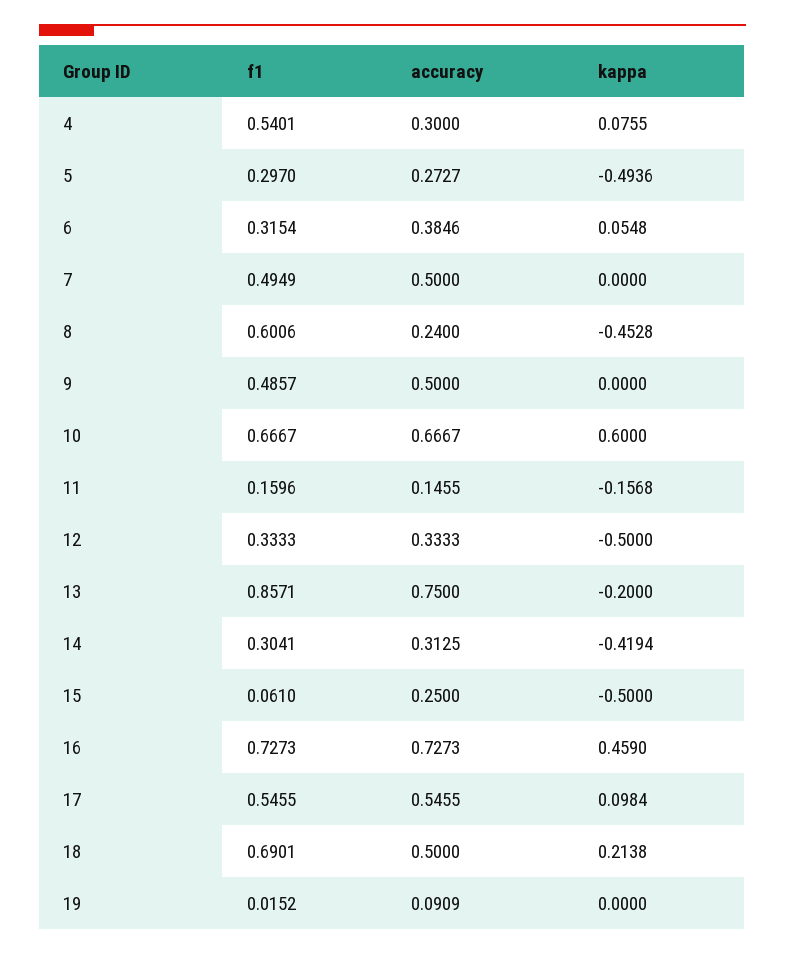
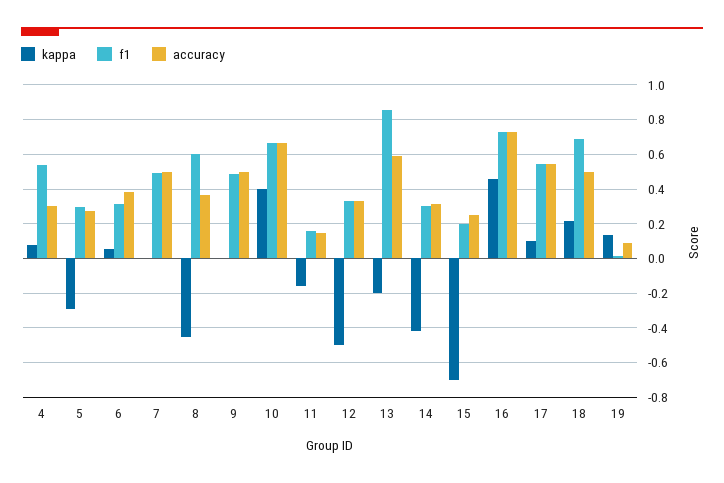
  {
    "f1": {
      "4": 0.5401,
      "5": 0.297,
      "6": 0.3154,
      "7": 0.4949,
      "8": 0.6006,
      "9": 0.4857,
      "10": 0.6667,
      "11": 0.1596,
      "12": 0.3333,
      "13": 0.8571,
      "14": 0.3041,
-     "15": 0.061,
+     "15": 0.2,
      "16": 0.7273,
      "17": 0.5455,
      "18": 0.6901,
      "19": 0.0152
    },
    "accuracy": {
      "4": 0.3,
      "5": 0.2727,
      "6": 0.3846,
      "7": 0.5,
-     "8": 0.24,
+     "8": 0.35,
      "9": 0.5,
      "10": 0.6667,
      "11": 0.1455,
      "12": 0.3333,
-     "13": 0.75,
+     "13": 0.6,
      "14": 0.3125,
      "15": 0.25,
      "16": 0.7273,
      "17": 0.5455,
      "18": 0.5,
      "19": 0.0909
    },
    "kappa": {
      "4": 0.0755,
-     "5": -0.4936,
+     "5": -0.3,
      "6": 0.0548,
      "7": 0,
      "8": -0.4528,
      "9": 0,
-     "10": 0.6,
+     "10": 0.4,
      "11": -0.1568,
      "12": -0.5,
      "13": -0.2,
      "14": -0.4194,
-     "15": -0.5,
+     "15": -0.7,
      "16": 0.459,
      "17": 0.0984,
      "18": 0.2138,
-     "19": 0
+     "19": 0.15
    }
  }

